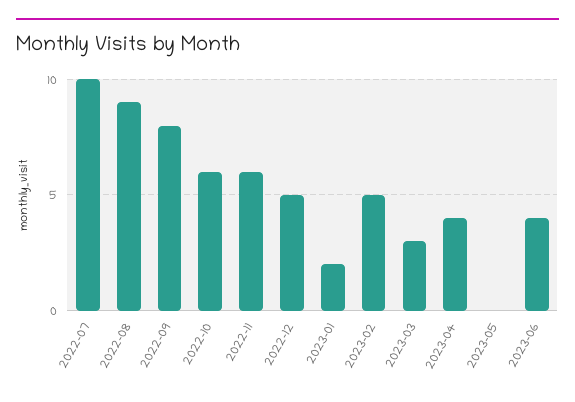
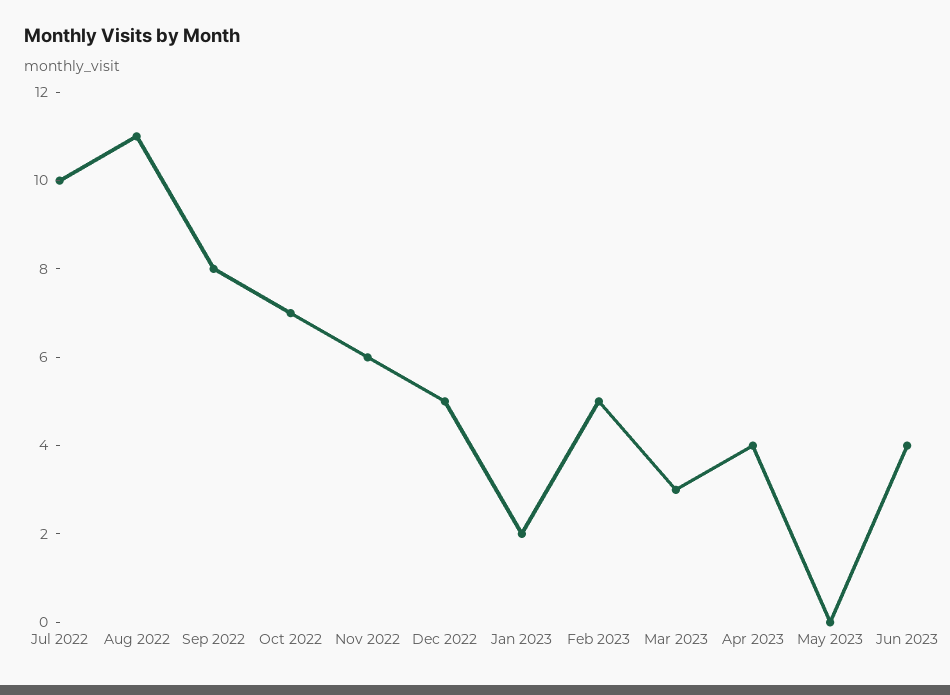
  {
    "2022-07": 10,
-   "2022-08": 9,
+   "2022-08": 11,
    "2022-09": 8,
-   "2022-10": 6,
+   "2022-10": 7,
    "2022-11": 6,
    "2022-12": 5,
    "2023-01": 2,
    "2023-02": 5,
    "2023-03": 3,
    "2023-04": 4,
    "2023-05": 0,
    "2023-06": 4
  }

